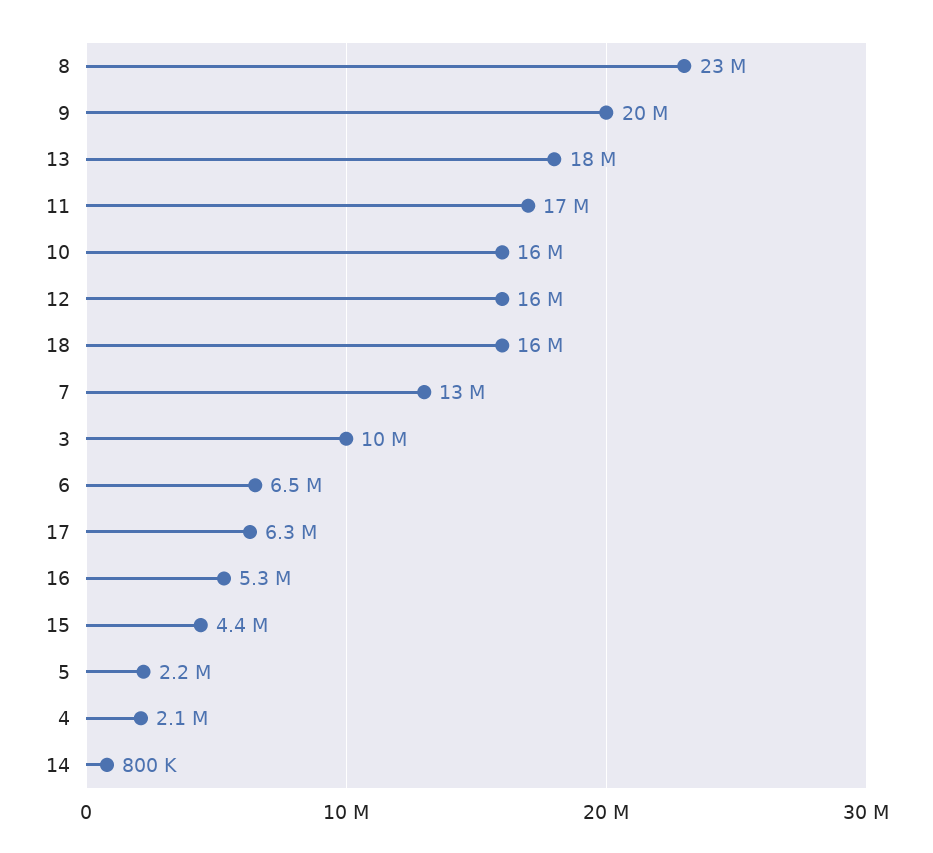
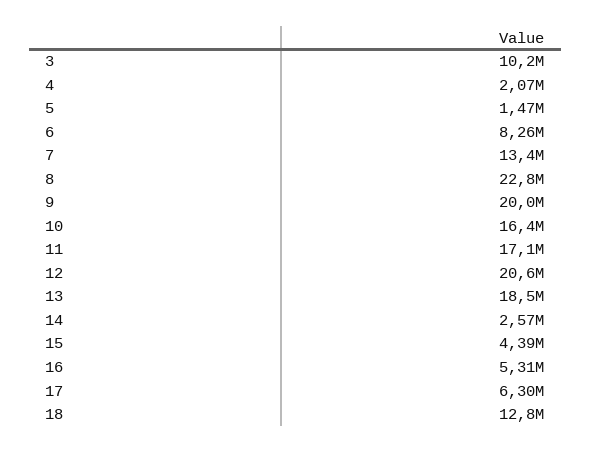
  {
    "8": 22800000,
    "9": 20000000,
    "13": 18500000,
    "11": 17100000,
    "10": 16400000,
-   "12": 16000000,
+   "12": 20600000,
-   "18": 16000000,
+   "18": 12800000,
    "7": 13400000,
    "3": 10200000,
-   "6": 6500000,
+   "6": 8260000,
    "17": 6300000,
    "16": 5310000,
    "15": 4390000,
-   "5": 2200000,
+   "5": 1470000,
    "4": 2070000,
-   "14": 800000
+   "14": 2570000
  }

